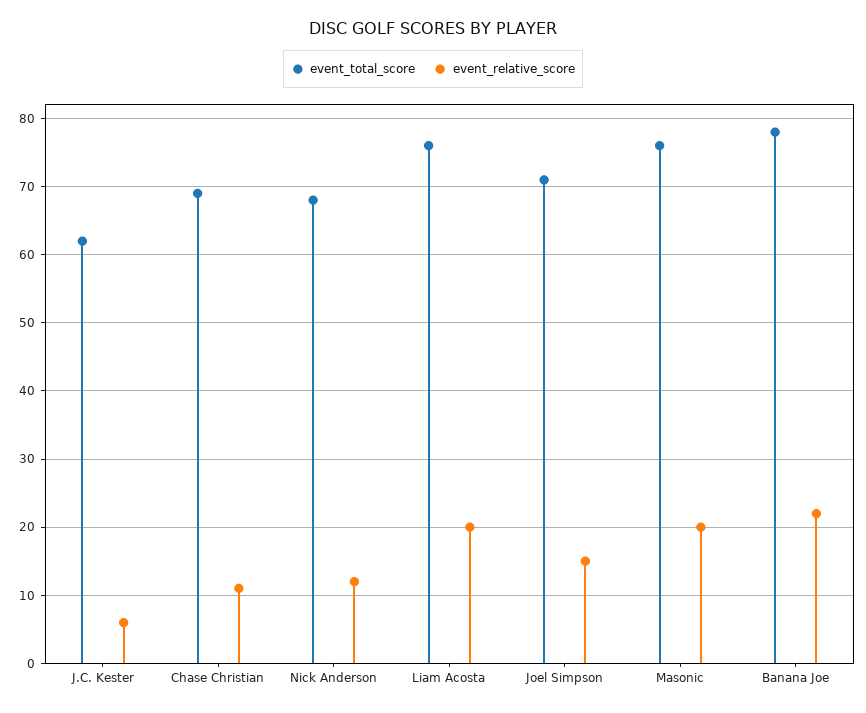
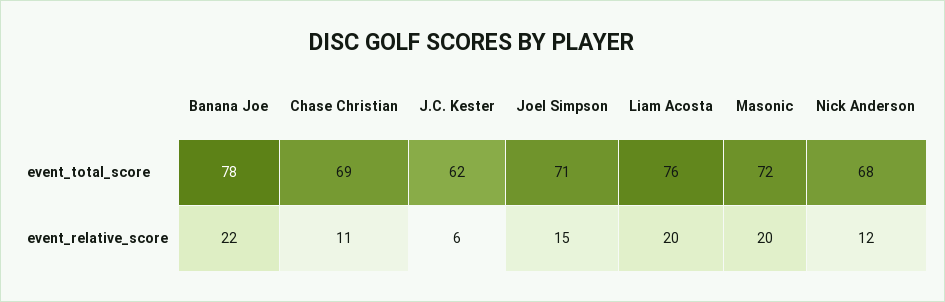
  {
    "event_total_score": {
      "J.C. Kester": 62,
      "Chase Christian": 69,
      "Nick Anderson": 68,
      "Liam Acosta": 76,
      "Joel Simpson": 71,
-     "Masonic": 76,
+     "Masonic": 72,
      "Banana Joe": 78
    },
    "event_relative_score": {
      "J.C. Kester": 6,
      "Chase Christian": 11,
      "Nick Anderson": 12,
      "Liam Acosta": 20,
      "Joel Simpson": 15,
      "Masonic": 20,
      "Banana Joe": 22
    }
  }

